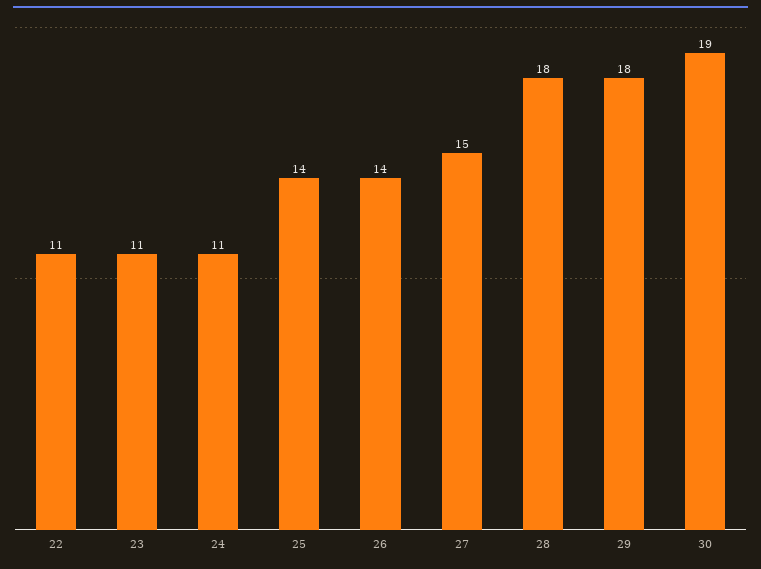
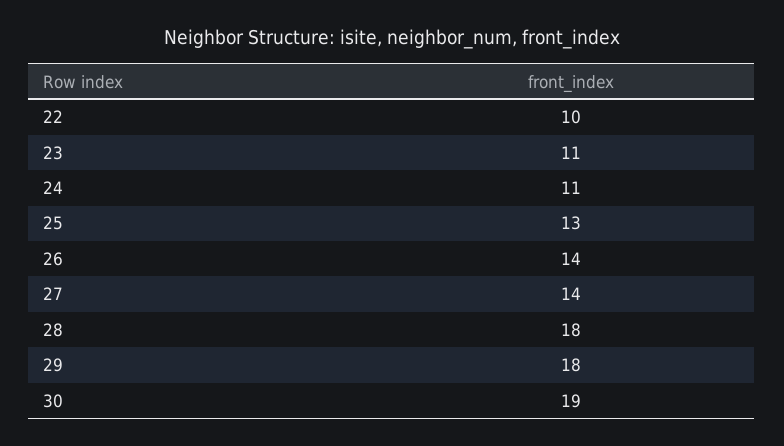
  {
-   "22": 11,
+   "22": 10,
    "23": 11,
    "24": 11,
-   "25": 14,
+   "25": 13,
    "26": 14,
-   "27": 15,
+   "27": 14,
    "28": 18,
    "29": 18,
    "30": 19
  }

